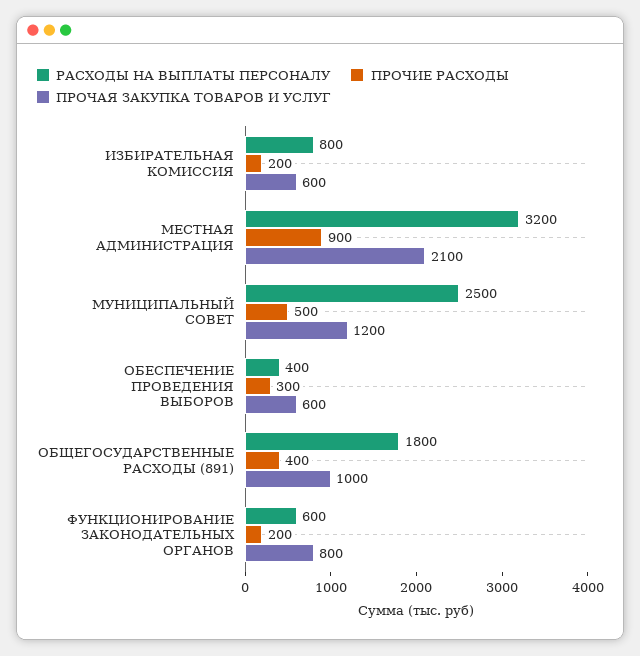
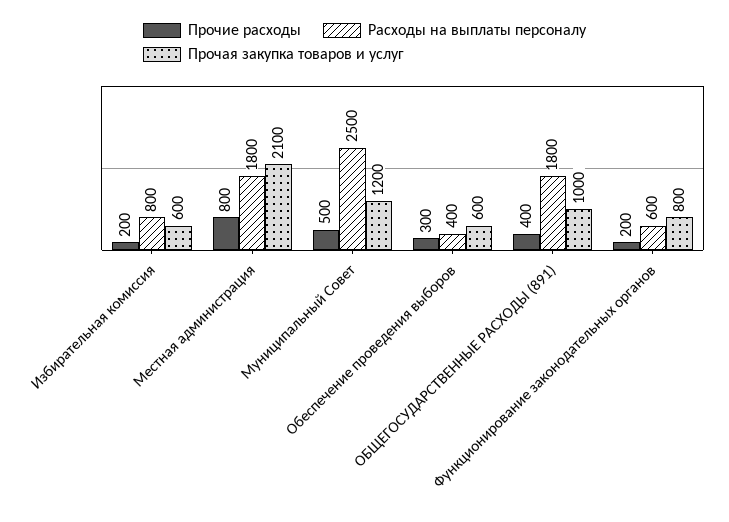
  {
    "РАСХОДЫ НА ВЫПЛАТЫ ПЕРСОНАЛУ": {
      "ИЗБИРАТЕЛЬНАЯ КОМИССИЯ": 800,
-     "МЕСТНАЯ АДМИНИСТРАЦИЯ": 3200,
+     "МЕСТНАЯ АДМИНИСТРАЦИЯ": 1800,
      "МУНИЦИПАЛЬНЫЙ СОВЕТ": 2500,
      "ОБЕСПЕЧЕНИЕ ПРОВЕДЕНИЯ ВЫБОРОВ": 400,
      "ОБЩЕГОСУДАРСТВЕННЫЕ РАСХОДЫ (891)": 1800,
      "ФУНКЦИОНИРОВАНИЕ ЗАКОНОДАТЕЛЬНЫХ ОРГАНОВ": 600
    },
    "ПРОЧИЕ РАСХОДЫ": {
      "ИЗБИРАТЕЛЬНАЯ КОМИССИЯ": 200,
-     "МЕСТНАЯ АДМИНИСТРАЦИЯ": 900,
+     "МЕСТНАЯ АДМИНИСТРАЦИЯ": 800,
      "МУНИЦИПАЛЬНЫЙ СОВЕТ": 500,
      "ОБЕСПЕЧЕНИЕ ПРОВЕДЕНИЯ ВЫБОРОВ": 300,
      "ОБЩЕГОСУДАРСТВЕННЫЕ РАСХОДЫ (891)": 400,
      "ФУНКЦИОНИРОВАНИЕ ЗАКОНОДАТЕЛЬНЫХ ОРГАНОВ": 200
    },
    "ПРОЧАЯ ЗАКУПКА ТОВАРОВ И УСЛУГ": {
      "ИЗБИРАТЕЛЬНАЯ КОМИССИЯ": 600,
      "МЕСТНАЯ АДМИНИСТРАЦИЯ": 2100,
      "МУНИЦИПАЛЬНЫЙ СОВЕТ": 1200,
      "ОБЕСПЕЧЕНИЕ ПРОВЕДЕНИЯ ВЫБОРОВ": 600,
      "ОБЩЕГОСУДАРСТВЕННЫЕ РАСХОДЫ (891)": 1000,
      "ФУНКЦИОНИРОВАНИЕ ЗАКОНОДАТЕЛЬНЫХ ОРГАНОВ": 800
    }
  }

